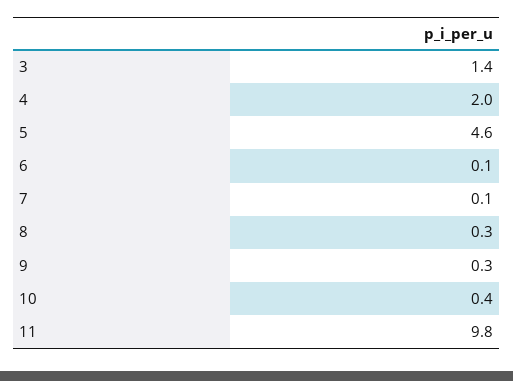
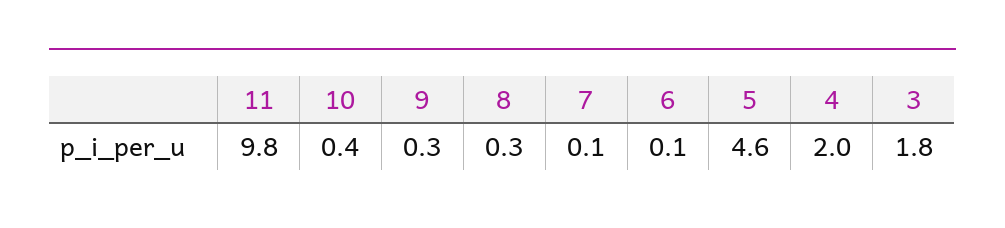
  {
-   "3": 1.4,
+   "3": 1.8,
    "4": 2,
    "5": 4.6,
    "6": 0.1,
    "7": 0.1,
    "8": 0.3,
    "9": 0.3,
    "10": 0.4,
    "11": 9.8
  }

